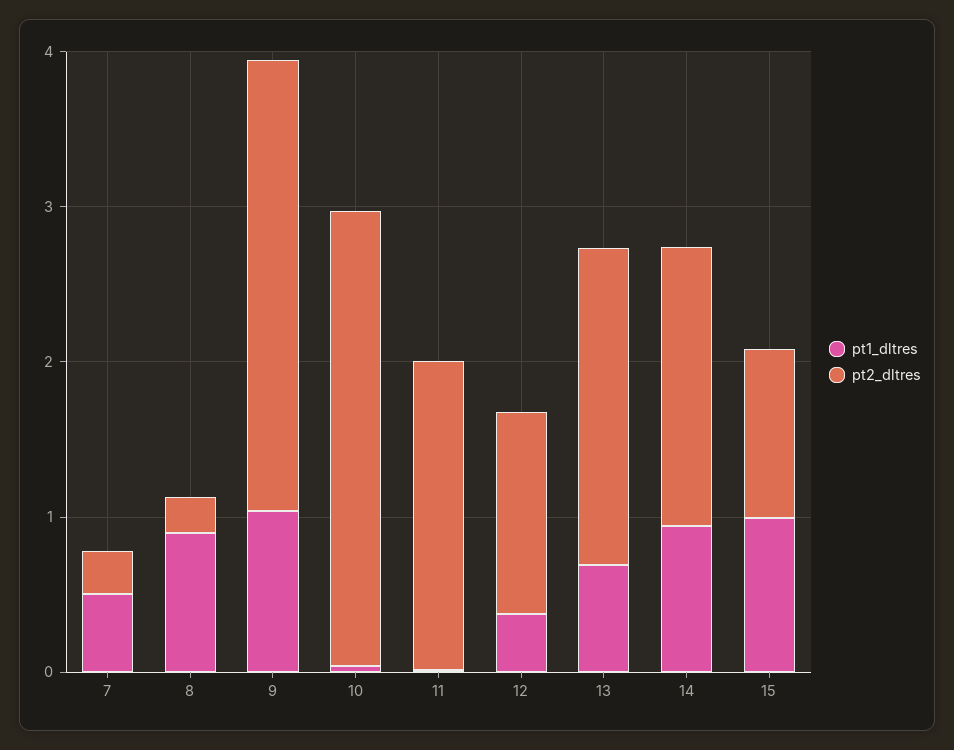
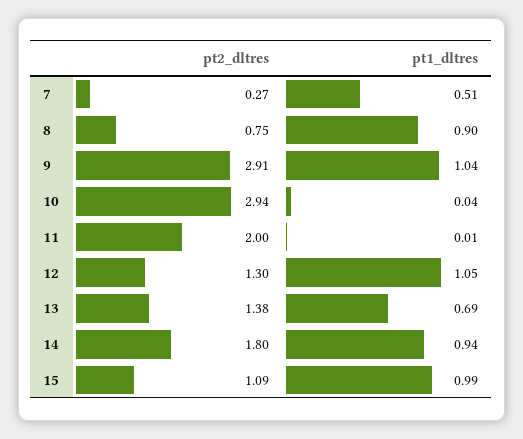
  {
    "pt1_dltres": {
      "7": 0.51,
      "8": 0.9,
      "9": 1.04,
      "10": 0.04,
      "11": 0.01,
-     "12": 0.4,
+     "12": 1.05,
      "13": 0.69,
      "14": 0.94,
      "15": 0.99
    },
    "pt2_dltres": {
      "7": 0.27,
-     "8": 0.2,
+     "8": 0.75,
      "9": 2.91,
      "10": 2.94,
      "11": 2,
      "12": 1.3,
-     "13": 2,
+     "13": 1.38,
      "14": 1.8,
      "15": 1.09
    }
  }

